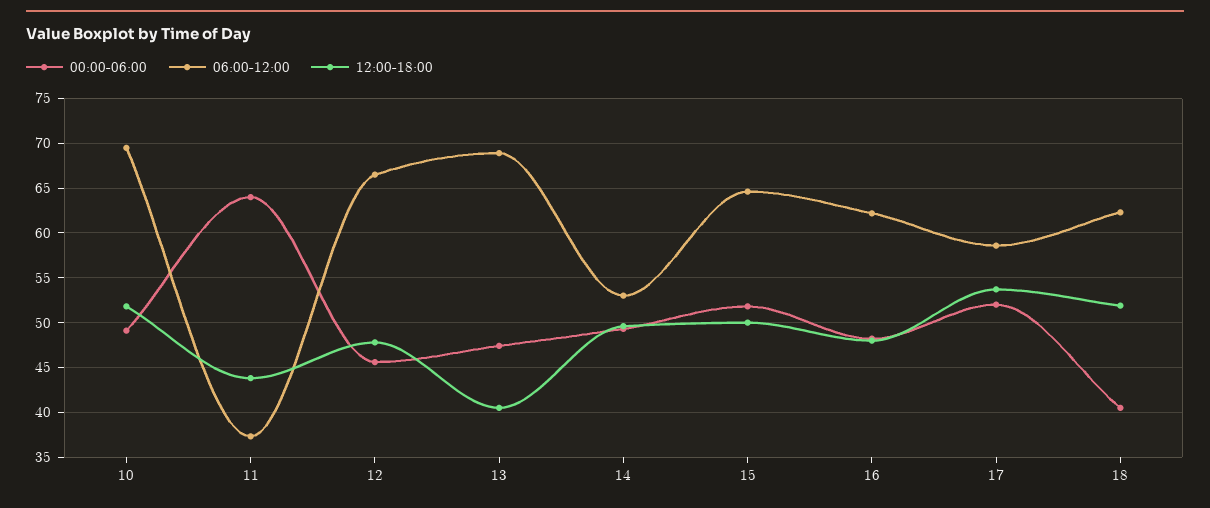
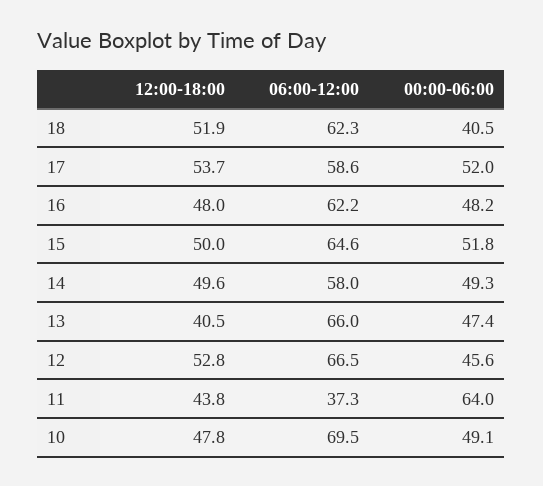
  {
    "00:00-06:00": {
      "10": 49.1,
      "11": 64,
      "12": 45.6,
      "13": 47.4,
      "14": 49.3,
      "15": 51.8,
      "16": 48.2,
      "17": 52,
      "18": 40.5
    },
    "06:00-12:00": {
      "10": 69.5,
      "11": 37.3,
      "12": 66.5,
-     "13": 69,
+     "13": 66,
-     "14": 53,
+     "14": 58,
      "15": 64.6,
      "16": 62.2,
      "17": 58.6,
      "18": 62.3
    },
    "12:00-18:00": {
-     "10": 52,
+     "10": 47.8,
      "11": 43.8,
-     "12": 48,
+     "12": 52.8,
      "13": 40.5,
      "14": 49.6,
      "15": 50,
      "16": 48,
      "17": 53.7,
      "18": 51.9
    }
  }

